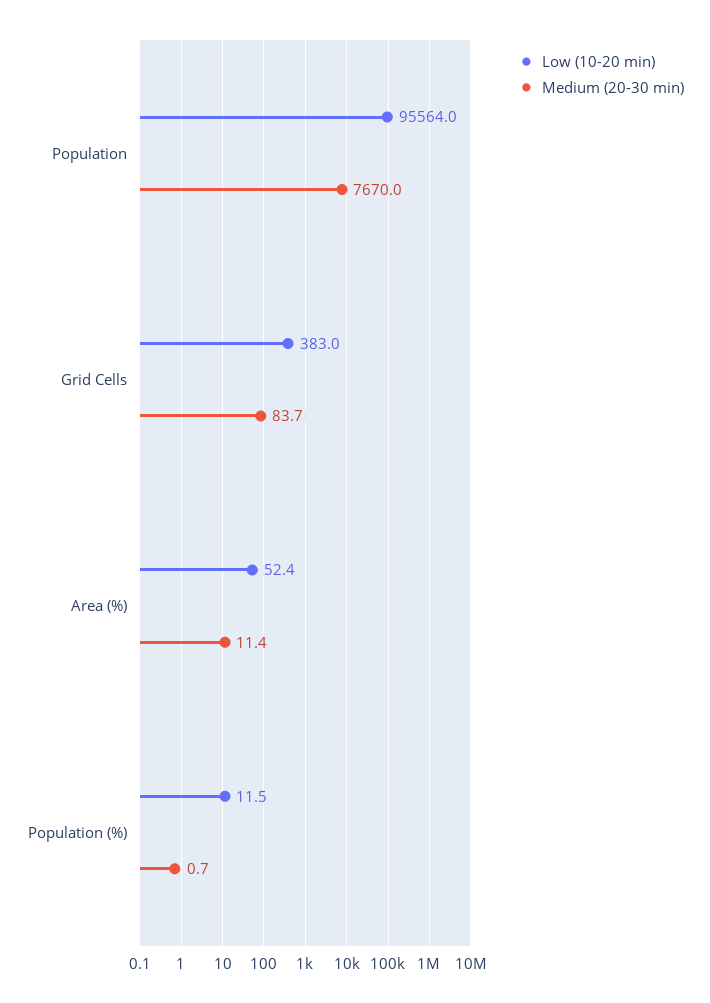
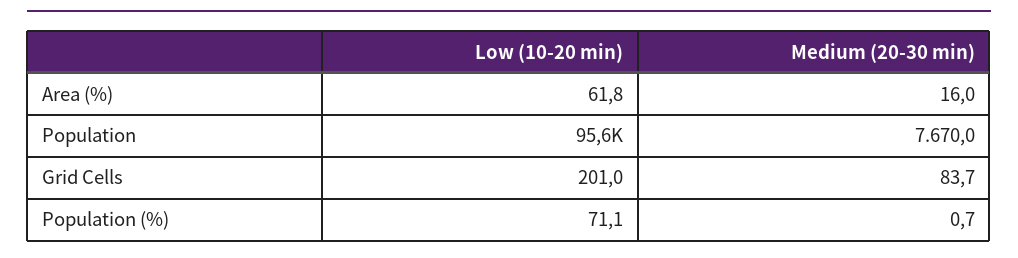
  {
    "Low (10-20 min)": {
      "Population": 95564,
-     "Grid Cells": 383,
+     "Grid Cells": 201,
-     "Area (%)": 52.4,
+     "Area (%)": 61.8,
-     "Population (%)": 11.5
+     "Population (%)": 71.1
    },
    "Medium (20-30 min)": {
      "Population": 7670,
      "Grid Cells": 83.7,
-     "Area (%)": 11.4,
+     "Area (%)": 16,
      "Population (%)": 0.7
    }
  }

